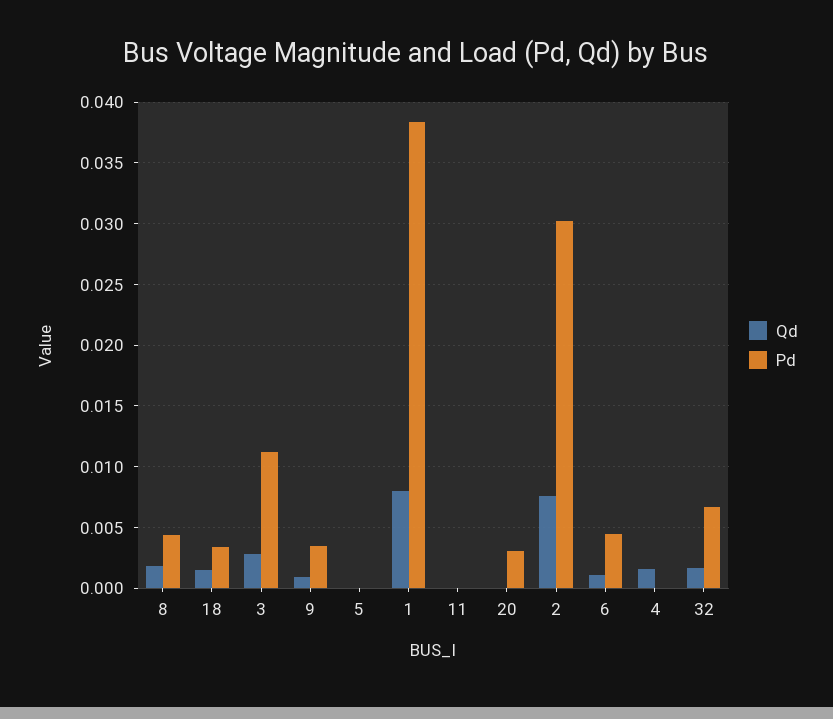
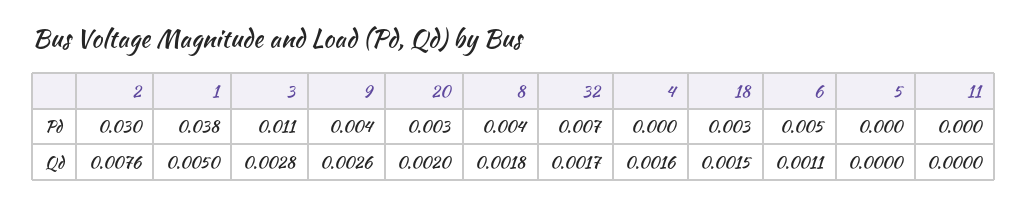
  {
    "Qd": {
      "8": 0.0018,
      "18": 0.0015,
      "3": 0.0028,
-     "9": 0.001,
+     "9": 0.0026,
      "5": 0,
-     "1": 0.008,
+     "1": 0.005,
      "11": 0,
-     "20": 0,
+     "20": 0.002,
      "2": 0.0076,
      "6": 0.0011,
      "4": 0.0016,
      "32": 0.0017
    },
    "Pd": {
      "8": 0.004,
      "18": 0.003,
      "3": 0.011,
      "9": 0.004,
      "5": 0,
      "1": 0.038,
      "11": 0,
      "20": 0.003,
      "2": 0.03,
      "6": 0.005,
      "4": 0,
      "32": 0.007
    }
  }

